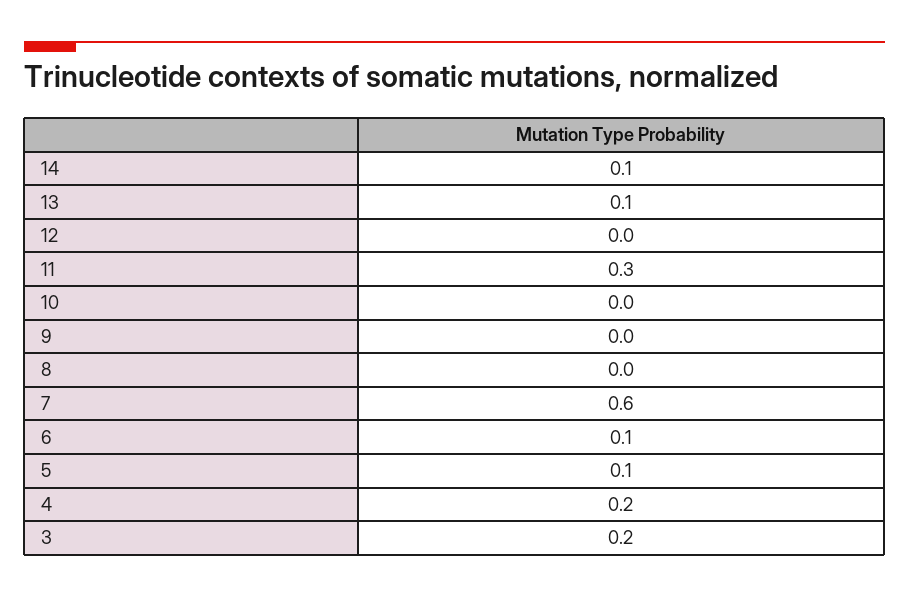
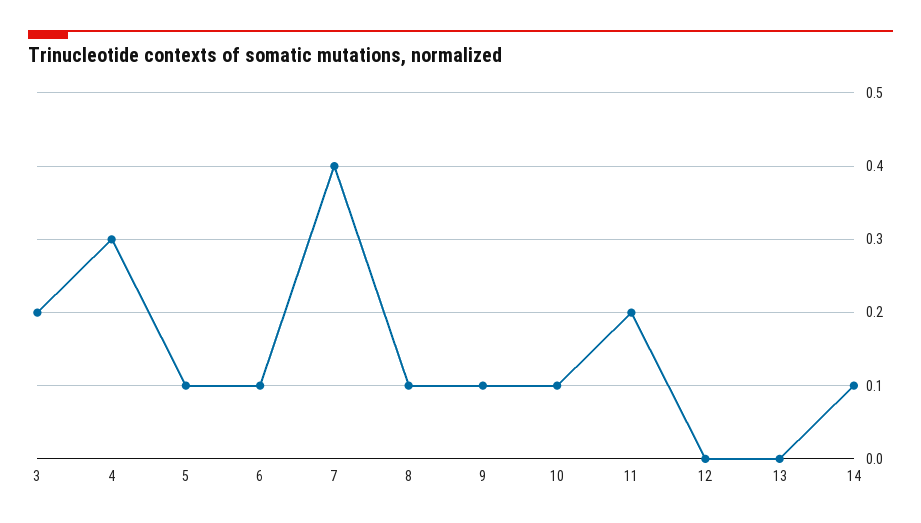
  {
    "14": 0.1,
-   "13": 0.1,
+   "13": 0,
    "12": 0,
-   "11": 0.3,
+   "11": 0.2,
-   "10": 0,
+   "10": 0.1,
-   "9": 0,
+   "9": 0.1,
-   "8": 0,
+   "8": 0.1,
-   "7": 0.6,
+   "7": 0.4,
    "6": 0.1,
    "5": 0.1,
-   "4": 0.2,
+   "4": 0.3,
    "3": 0.2
  }

